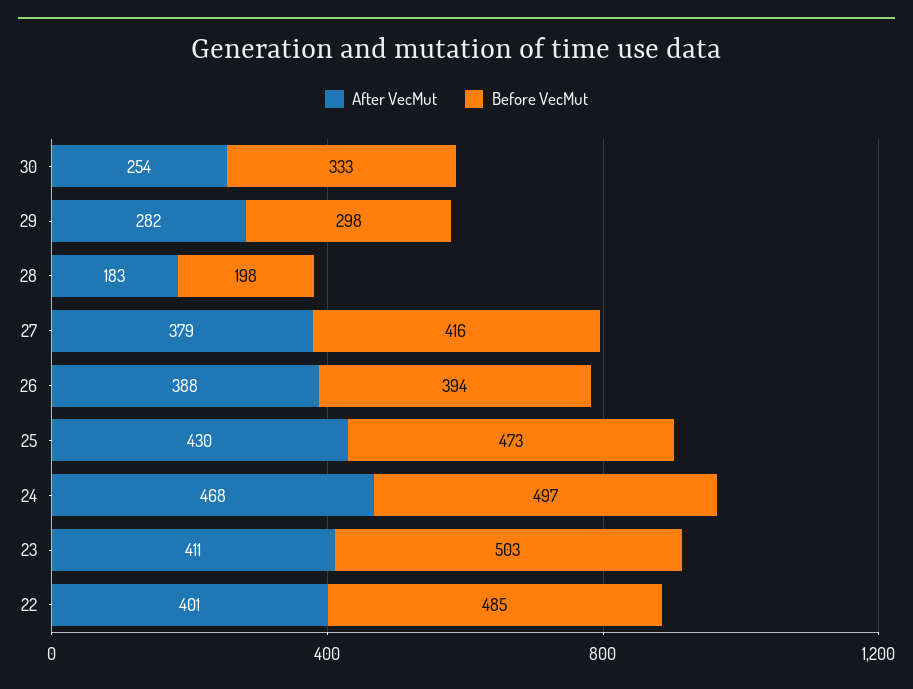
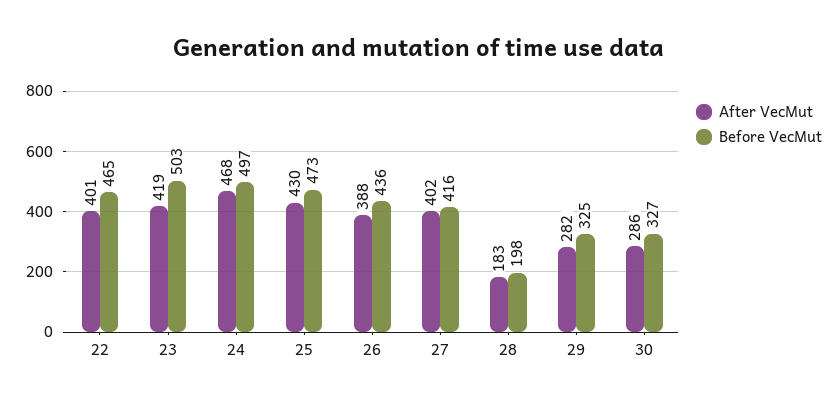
  {
    "After VecMut": {
-     "30": 254,
+     "30": 286,
      "29": 282,
      "28": 183,
-     "27": 379,
+     "27": 402,
      "26": 388,
      "25": 430,
      "24": 468,
-     "23": 411,
+     "23": 419,
      "22": 401
    },
    "Before VecMut": {
-     "30": 333,
+     "30": 327,
-     "29": 298,
+     "29": 325,
      "28": 198,
      "27": 416,
-     "26": 394,
+     "26": 436,
      "25": 473,
      "24": 497,
      "23": 503,
-     "22": 485
+     "22": 465
    }
  }

